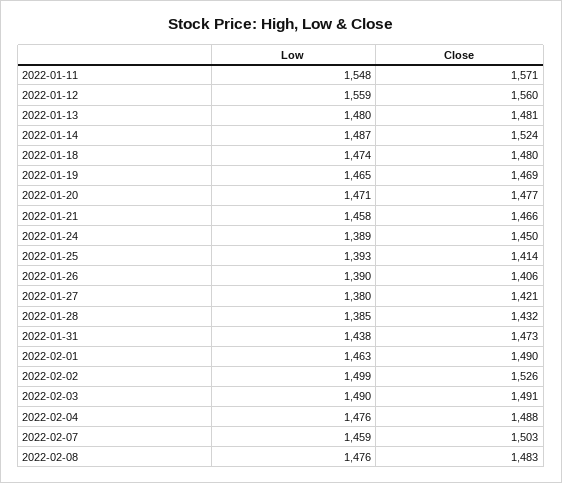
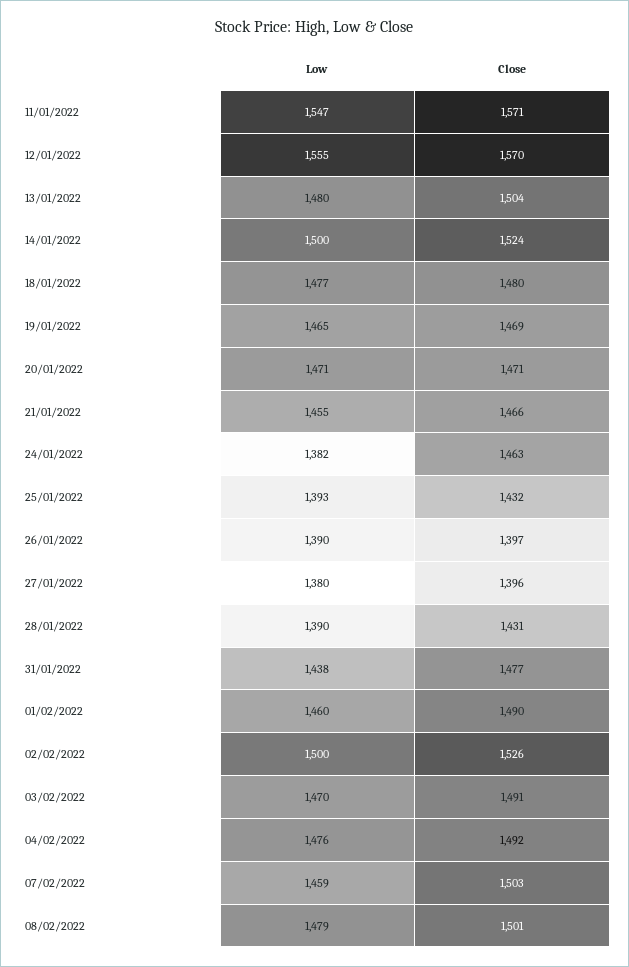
  {
    "Low": {
-     "2022-01-11": 1548,
+     "2022-01-11": 1547,
-     "2022-01-12": 1559,
+     "2022-01-12": 1555,
      "2022-01-13": 1480,
-     "2022-01-14": 1487,
+     "2022-01-14": 1500,
-     "2022-01-18": 1474,
+     "2022-01-18": 1477,
      "2022-01-19": 1465,
      "2022-01-20": 1471,
-     "2022-01-21": 1458,
+     "2022-01-21": 1455,
-     "2022-01-24": 1389,
+     "2022-01-24": 1382,
      "2022-01-25": 1393,
      "2022-01-26": 1390,
      "2022-01-27": 1380,
-     "2022-01-28": 1385,
+     "2022-01-28": 1390,
      "2022-01-31": 1438,
-     "2022-02-01": 1463,
+     "2022-02-01": 1460,
-     "2022-02-02": 1499,
+     "2022-02-02": 1500,
-     "2022-02-03": 1490,
+     "2022-02-03": 1470,
      "2022-02-04": 1476,
      "2022-02-07": 1459,
-     "2022-02-08": 1476
+     "2022-02-08": 1479
    },
    "Close": {
      "2022-01-11": 1571,
-     "2022-01-12": 1560,
+     "2022-01-12": 1570,
-     "2022-01-13": 1481,
+     "2022-01-13": 1504,
      "2022-01-14": 1524,
      "2022-01-18": 1480,
      "2022-01-19": 1469,
-     "2022-01-20": 1477,
+     "2022-01-20": 1471,
      "2022-01-21": 1466,
-     "2022-01-24": 1450,
+     "2022-01-24": 1463,
-     "2022-01-25": 1414,
+     "2022-01-25": 1432,
-     "2022-01-26": 1406,
+     "2022-01-26": 1397,
-     "2022-01-27": 1421,
+     "2022-01-27": 1396,
-     "2022-01-28": 1432,
+     "2022-01-28": 1431,
-     "2022-01-31": 1473,
+     "2022-01-31": 1477,
      "2022-02-01": 1490,
      "2022-02-02": 1526,
      "2022-02-03": 1491,
-     "2022-02-04": 1488,
+     "2022-02-04": 1492,
      "2022-02-07": 1503,
-     "2022-02-08": 1483
+     "2022-02-08": 1501
    }
  }

